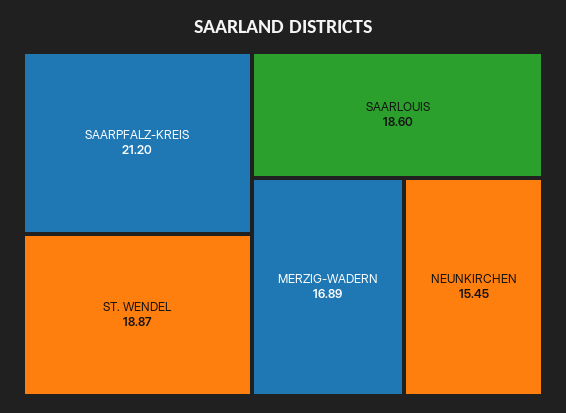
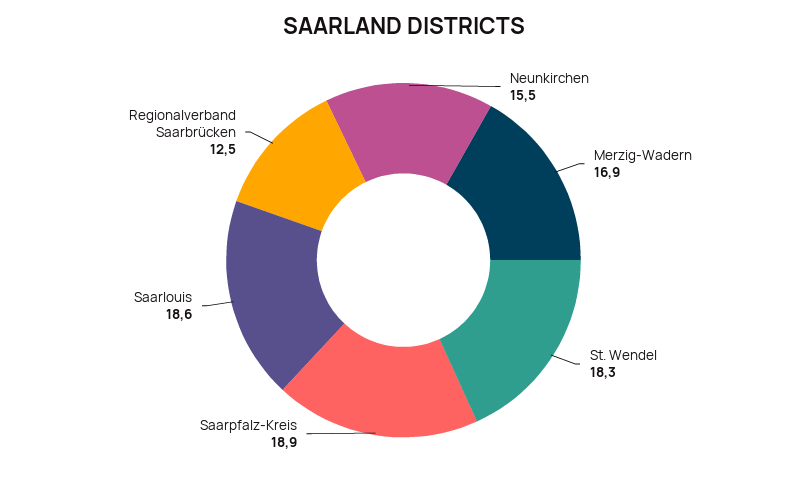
  {
-   "SAARPFALZ-KREIS": 21.2,
+   "SAARPFALZ-KREIS": 18.9,
-   "ST. WENDEL": 18.87,
+   "ST. WENDEL": 18.3,
    "SAARLOUIS": 18.6,
    "MERZIG-WADERN": 16.89,
-   "NEUNKIRCHEN": 15.45
+   "NEUNKIRCHEN": 15.45,
+   "Regionalverband Saarbrücken": 12.5
  }

